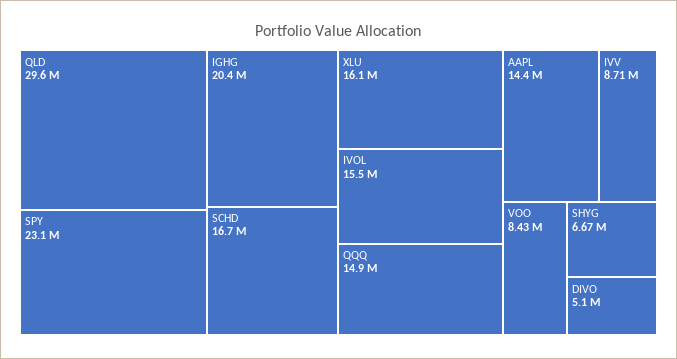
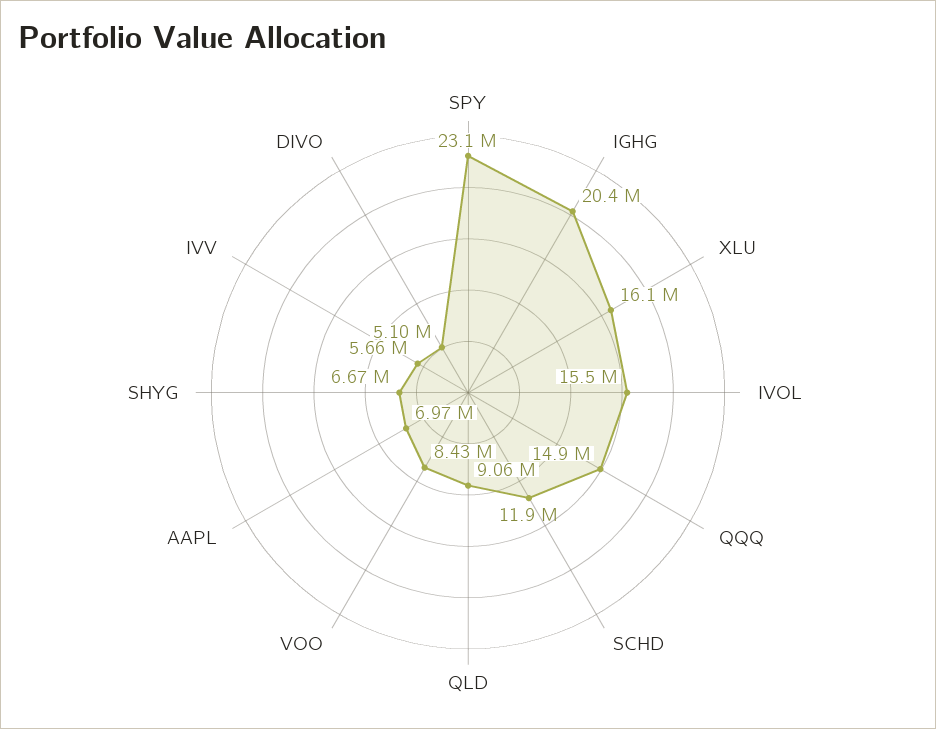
  {
-   "QLD": 29600000,
+   "QLD": 9060000,
    "SPY": 23100000,
    "IGHG": 20400000,
-   "SCHD": 16700000,
+   "SCHD": 11900000,
    "XLU": 16100000,
    "IVOL": 15500000,
    "QQQ": 14900000,
-   "AAPL": 14400000,
+   "AAPL": 6970000,
-   "IVV": 8710000,
+   "IVV": 5660000,
    "VOO": 8430000,
    "SHYG": 6670000,
    "DIVO": 5100000
  }

